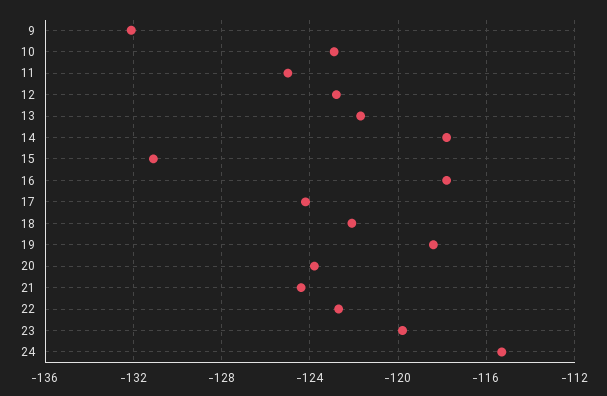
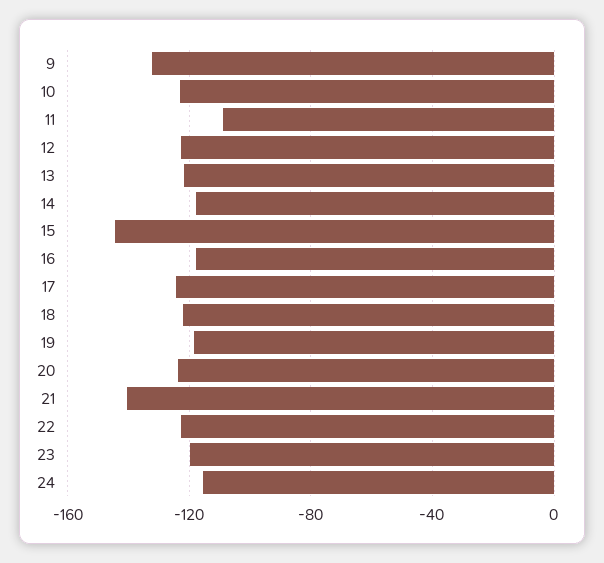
  {
    "9": -132,
    "10": -123,
-   "11": -125,
+   "11": -110,
    "12": -123,
    "13": -121.5,
    "14": -118,
-   "15": -131,
+   "15": -145,
    "16": -118,
    "17": -124,
    "18": -122,
    "19": -118.5,
    "20": -124,
-   "21": -124.5,
+   "21": -140,
    "22": -122.5,
    "23": -120,
    "24": -115.5
  }

